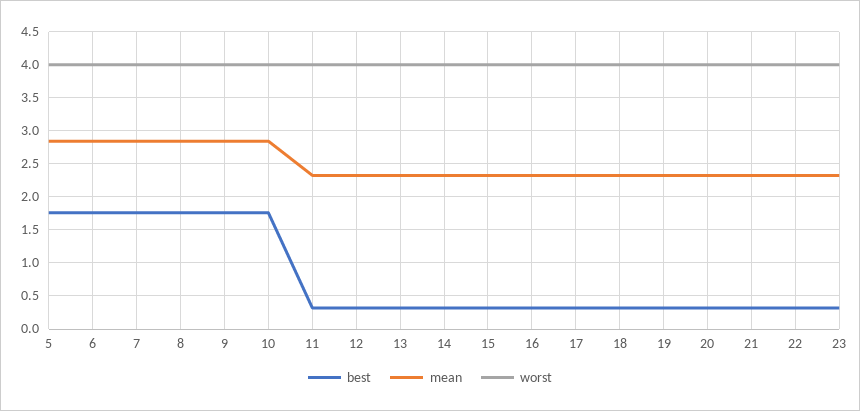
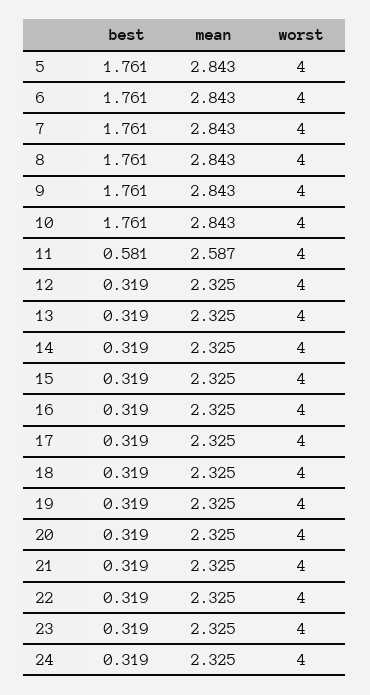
  {
    "best": {
      "5": 1.761,
      "6": 1.761,
      "7": 1.761,
      "8": 1.761,
      "9": 1.761,
      "10": 1.761,
-     "11": 0.3,
+     "11": 0.581,
      "12": 0.319,
      "13": 0.319,
      "14": 0.319,
      "15": 0.319,
      "16": 0.319,
      "17": 0.319,
      "18": 0.319,
      "19": 0.319,
      "20": 0.319,
      "21": 0.319,
      "22": 0.319,
-     "23": 0.319
+     "23": 0.319,
+     "24": 0.319
    },
    "mean": {
      "5": 2.843,
      "6": 2.843,
      "7": 2.843,
      "8": 2.843,
      "9": 2.843,
      "10": 2.843,
-     "11": 2.3,
+     "11": 2.587,
      "12": 2.325,
      "13": 2.325,
      "14": 2.325,
      "15": 2.325,
      "16": 2.325,
      "17": 2.325,
      "18": 2.325,
      "19": 2.325,
      "20": 2.325,
      "21": 2.325,
      "22": 2.325,
-     "23": 2.325
+     "23": 2.325,
+     "24": 2.325
    },
    "worst": {
      "5": 4,
      "6": 4,
      "7": 4,
      "8": 4,
      "9": 4,
      "10": 4,
      "11": 4,
      "12": 4,
      "13": 4,
      "14": 4,
      "15": 4,
      "16": 4,
      "17": 4,
      "18": 4,
      "19": 4,
      "20": 4,
      "21": 4,
      "22": 4,
-     "23": 4
+     "23": 4,
+     "24": 4
    }
  }

